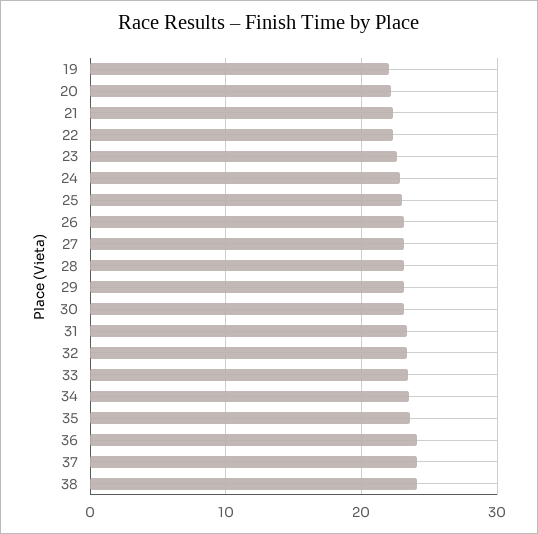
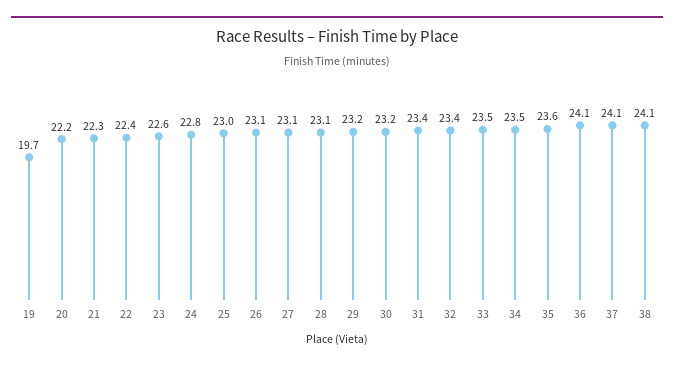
  {
-   "19": 22,
+   "19": 19.7,
    "20": 22.2,
    "21": 22.3,
    "22": 22.4,
    "23": 22.6,
    "24": 22.8,
    "25": 23,
    "26": 23.1,
    "27": 23.1,
    "28": 23.1,
    "29": 23.2,
    "30": 23.2,
    "31": 23.4,
    "32": 23.4,
    "33": 23.5,
    "34": 23.5,
    "35": 23.6,
    "36": 24.1,
    "37": 24.1,
    "38": 24.1
  }

